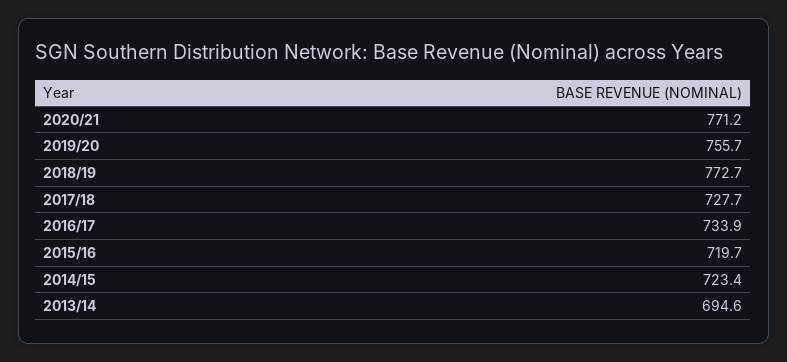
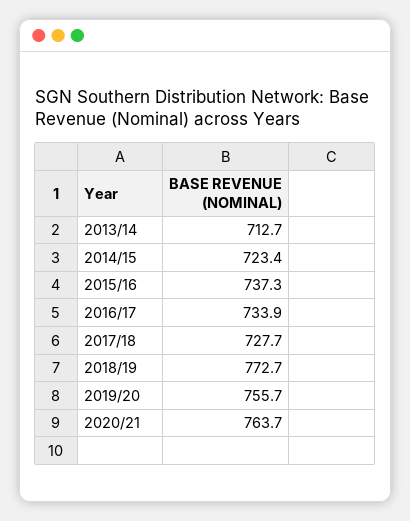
  {
-   "2020/21": 771.2,
+   "2020/21": 763.7,
    "2019/20": 755.7,
    "2018/19": 772.7,
    "2017/18": 727.7,
    "2016/17": 733.9,
-   "2015/16": 719.7,
+   "2015/16": 737.3,
    "2014/15": 723.4,
-   "2013/14": 694.6
+   "2013/14": 712.7
  }

